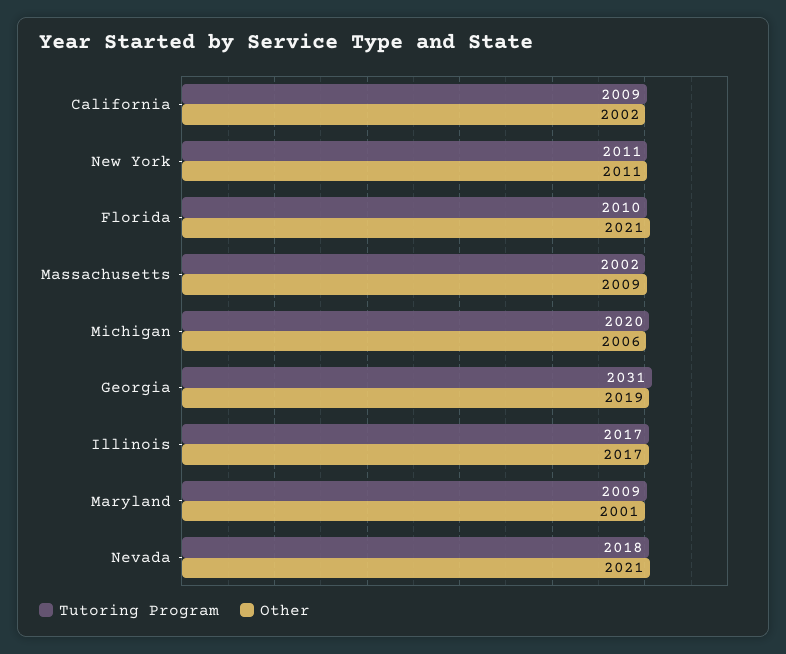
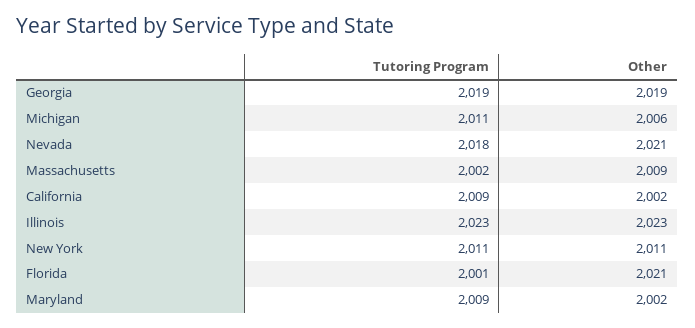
  {
    "Tutoring Program": {
      "California": 2009,
      "New York": 2011,
-     "Florida": 2010,
+     "Florida": 2001,
      "Massachusetts": 2002,
-     "Michigan": 2020,
+     "Michigan": 2011,
-     "Georgia": 2031,
+     "Georgia": 2019,
-     "Illinois": 2017,
+     "Illinois": 2023,
      "Maryland": 2009,
      "Nevada": 2018
    },
    "Other": {
      "California": 2002,
      "New York": 2011,
      "Florida": 2021,
      "Massachusetts": 2009,
      "Michigan": 2006,
      "Georgia": 2019,
-     "Illinois": 2017,
+     "Illinois": 2023,
-     "Maryland": 2001,
+     "Maryland": 2002,
      "Nevada": 2021
    }
  }

